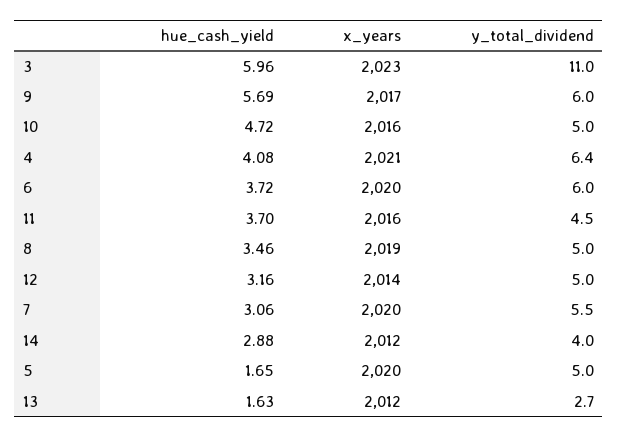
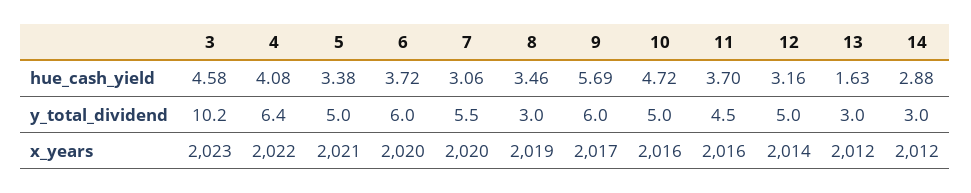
  {
    "hue_cash_yield": {
-     "3": 5.96,
+     "3": 4.58,
      "9": 5.69,
      "10": 4.72,
      "4": 4.08,
      "6": 3.72,
      "11": 3.7,
      "8": 3.46,
      "12": 3.16,
      "7": 3.06,
      "14": 2.88,
-     "5": 1.65,
+     "5": 3.38,
      "13": 1.63
    },
    "x_years": {
      "3": 2023,
      "9": 2017,
      "10": 2016,
-     "4": 2021,
+     "4": 2022,
      "6": 2020,
      "11": 2016,
      "8": 2019,
      "12": 2014,
      "7": 2020,
      "14": 2012,
-     "5": 2020,
+     "5": 2021,
      "13": 2012
    },
    "y_total_dividend": {
-     "3": 11,
+     "3": 10.2,
      "9": 6,
      "10": 5,
      "4": 6.4,
      "6": 6,
      "11": 4.5,
-     "8": 5,
+     "8": 3,
      "12": 5,
      "7": 5.5,
-     "14": 4,
+     "14": 3,
      "5": 5,
-     "13": 2.7
+     "13": 3
    }
  }

